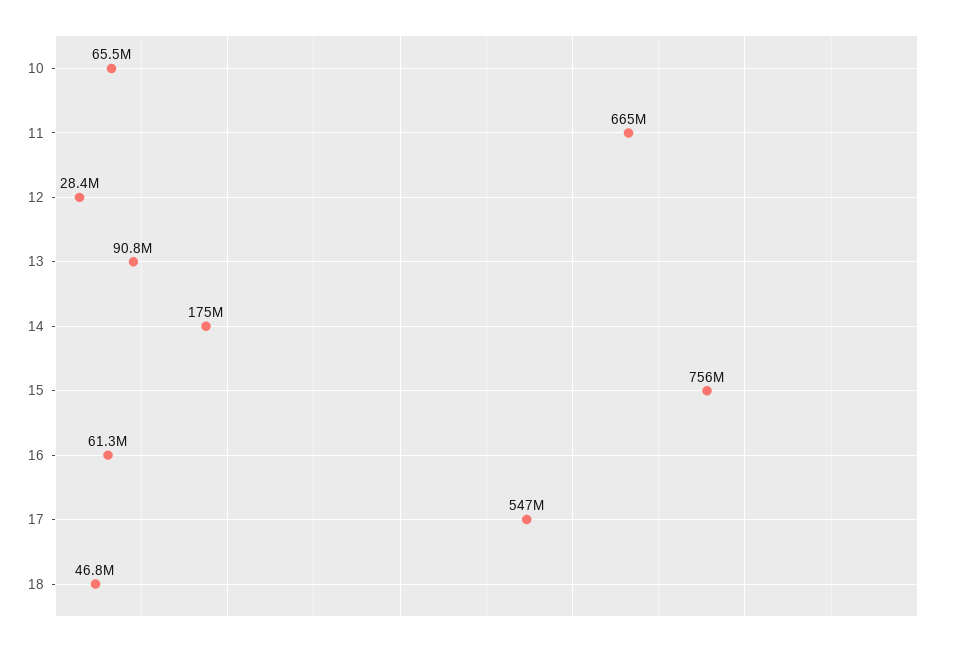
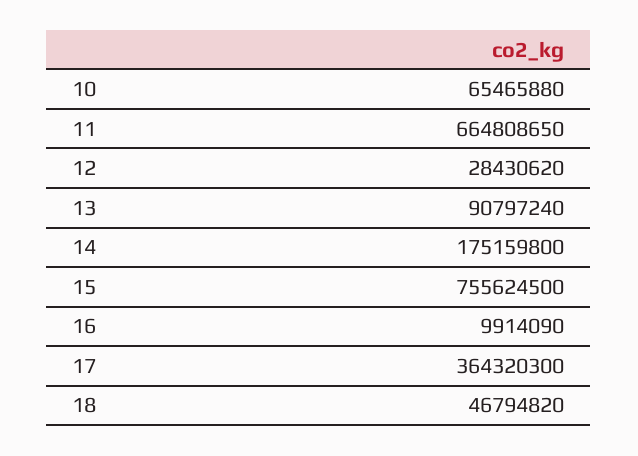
  {
    "10": 65465880,
    "11": 664808650,
    "12": 28430620,
    "13": 90797240,
    "14": 175159800,
    "15": 755624500,
-   "16": 61300000,
+   "16": 9914090,
-   "17": 547000000,
+   "17": 364320300,
    "18": 46794820
  }

